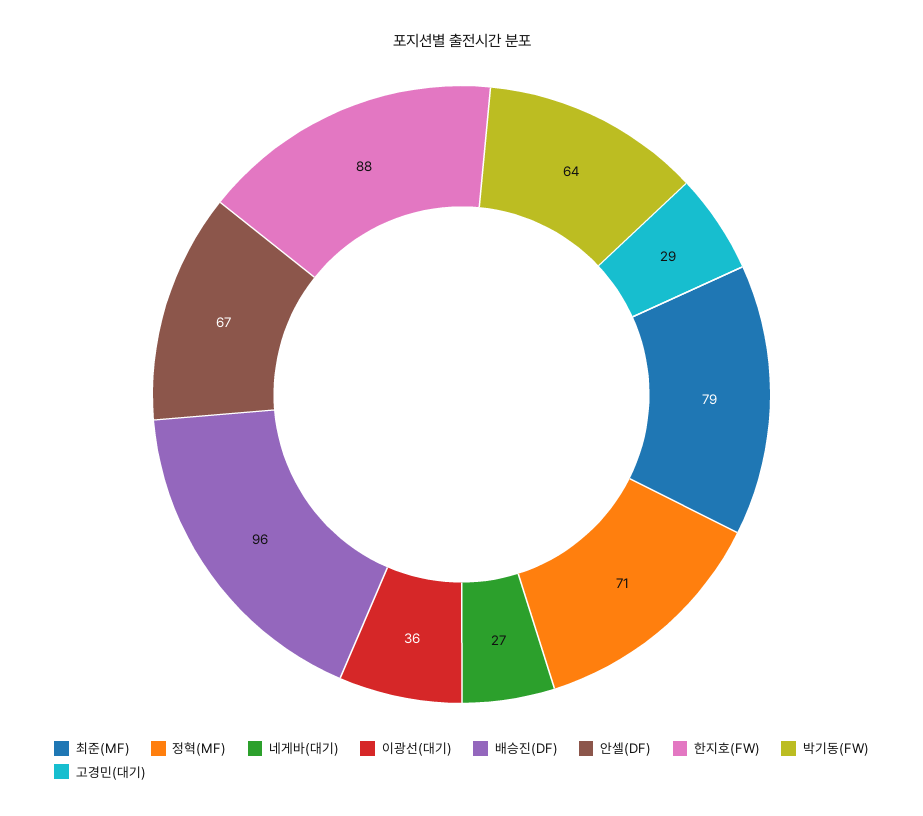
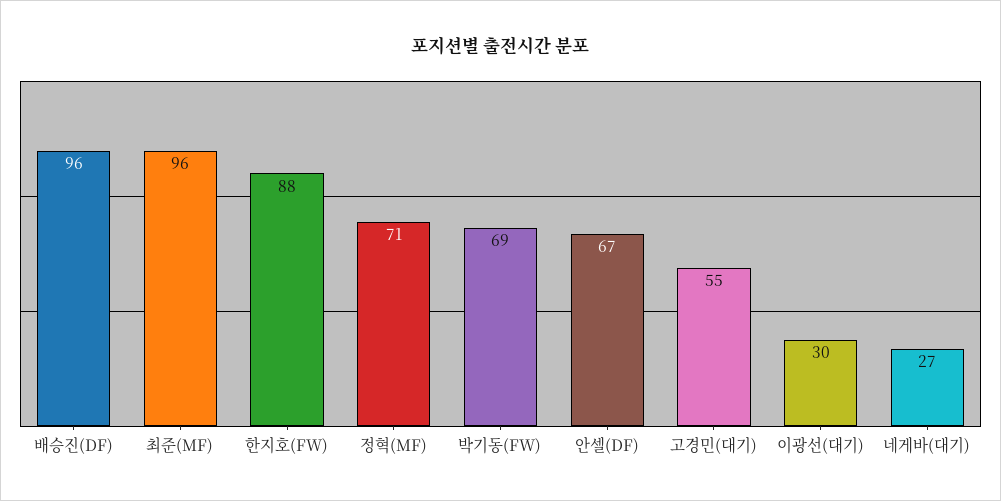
  {
-   "최준(MF)": 79,
+   "최준(MF)": 96,
    "정혁(MF)": 71,
    "네게바(대기)": 27,
-   "이광선(대기)": 36,
+   "이광선(대기)": 30,
    "배승진(DF)": 96,
    "안셀(DF)": 67,
    "한지호(FW)": 88,
-   "박기동(FW)": 64,
+   "박기동(FW)": 69,
-   "고경민(대기)": 29
+   "고경민(대기)": 55
  }

